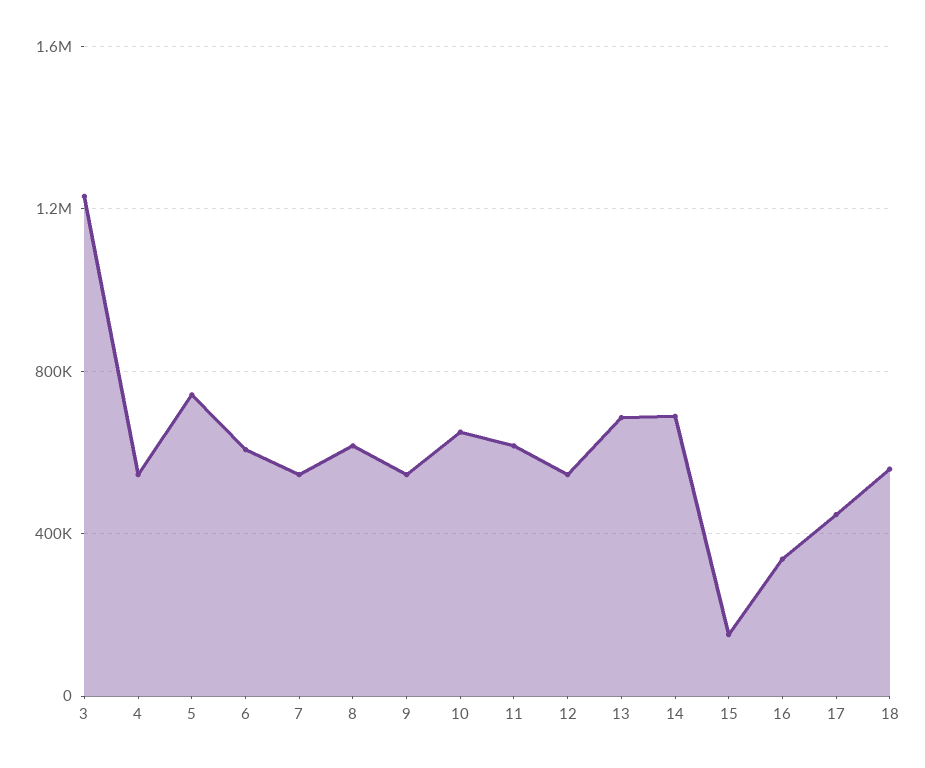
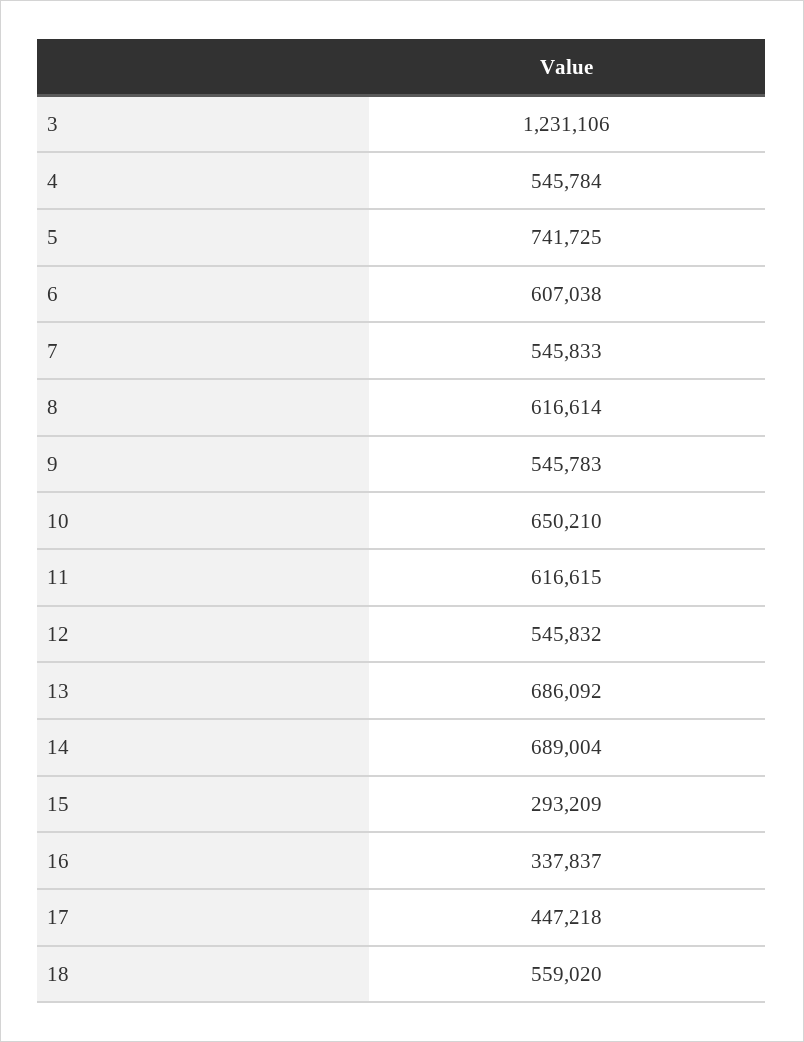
  {
    "3": 1231106,
    "4": 545784,
    "5": 741725,
    "6": 607038,
    "7": 545833,
    "8": 616614,
    "9": 545783,
    "10": 650210,
    "11": 616615,
    "12": 545832,
    "13": 686092,
    "14": 689004,
-   "15": 150000,
+   "15": 293209,
    "16": 337837,
    "17": 447218,
    "18": 559020
  }

